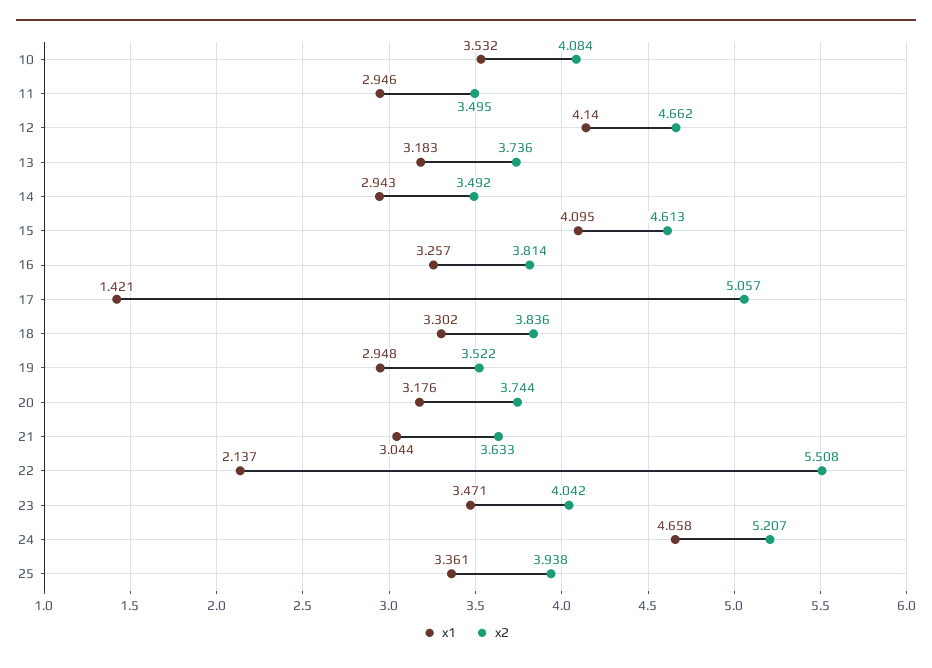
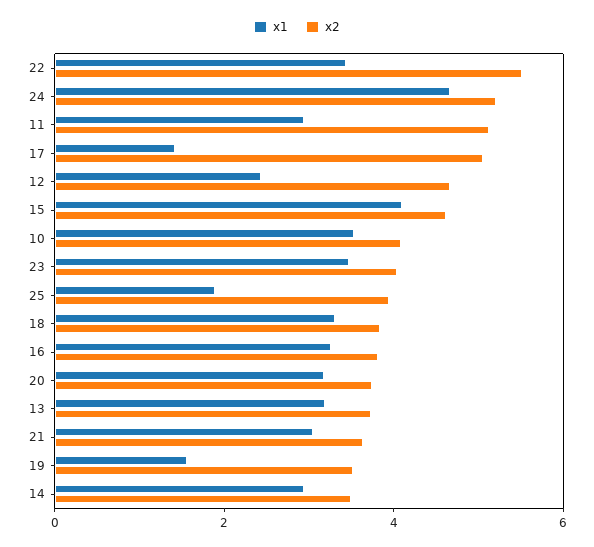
  {
    "x1": {
      "10": 3.532,
      "11": 2.946,
-     "12": 4.14,
+     "12": 2.5,
      "13": 3.183,
      "14": 2.943,
      "15": 4.095,
      "16": 3.257,
      "17": 1.421,
      "18": 3.302,
-     "19": 2.948,
+     "19": 1.5,
      "20": 3.176,
      "21": 3.044,
-     "22": 2.137,
+     "22": 3.5,
      "23": 3.471,
      "24": 4.658,
-     "25": 3.361
+     "25": 2
    },
    "x2": {
      "10": 4.084,
-     "11": 3.495,
+     "11": 5,
      "12": 4.662,
      "13": 3.736,
      "14": 3.492,
      "15": 4.613,
      "16": 3.814,
      "17": 5.057,
      "18": 3.836,
      "19": 3.522,
      "20": 3.744,
      "21": 3.633,
      "22": 5.508,
      "23": 4.042,
      "24": 5.207,
      "25": 3.938
    }
  }

